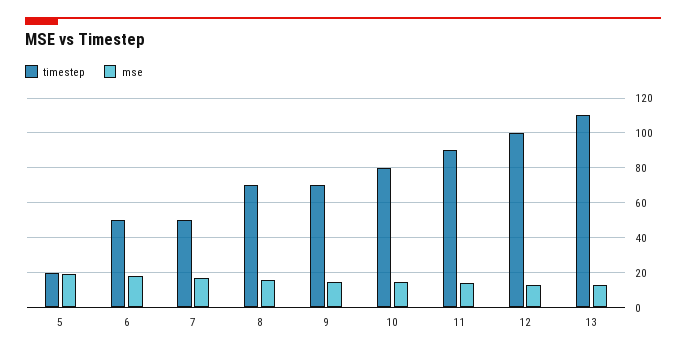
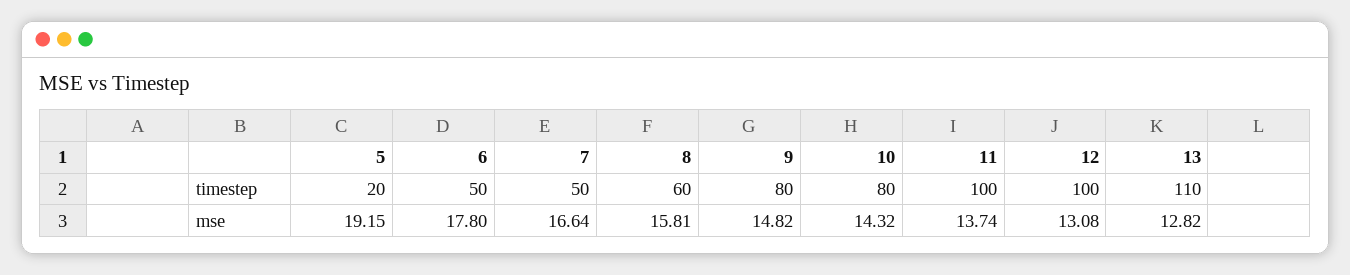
  {
    "timestep": {
      "5": 20,
      "6": 50,
      "7": 50,
-     "8": 70,
+     "8": 60,
-     "9": 70,
+     "9": 80,
      "10": 80,
-     "11": 90,
+     "11": 100,
      "12": 100,
      "13": 110
    },
    "mse": {
      "5": 19.15,
      "6": 17.8,
      "7": 16.64,
      "8": 15.81,
      "9": 14.82,
      "10": 14.32,
      "11": 13.74,
      "12": 13.08,
      "13": 12.82
    }
  }

